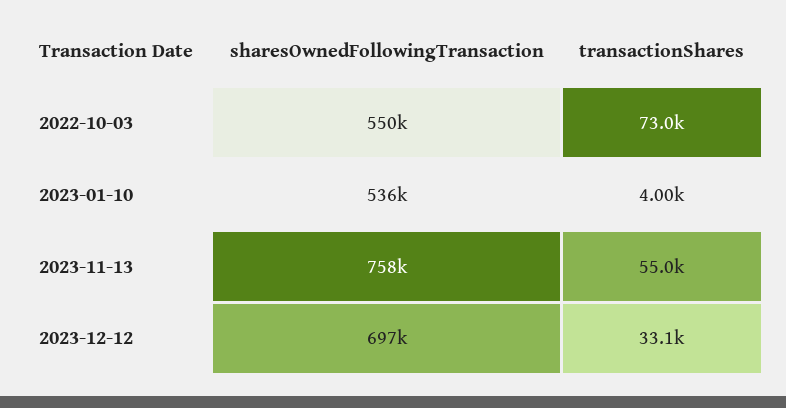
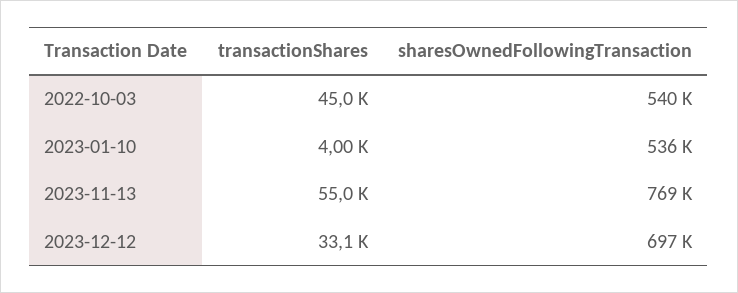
  {
    "sharesOwnedFollowingTransaction": {
-     "2022-10-03": 550000,
+     "2022-10-03": 540000,
      "2023-01-10": 536000,
-     "2023-11-13": 758000,
+     "2023-11-13": 769000,
      "2023-12-12": 697000
    },
    "transactionShares": {
-     "2022-10-03": 73000,
+     "2022-10-03": 45000,
      "2023-01-10": 4000,
      "2023-11-13": 55000,
      "2023-12-12": 33100
    }
  }

